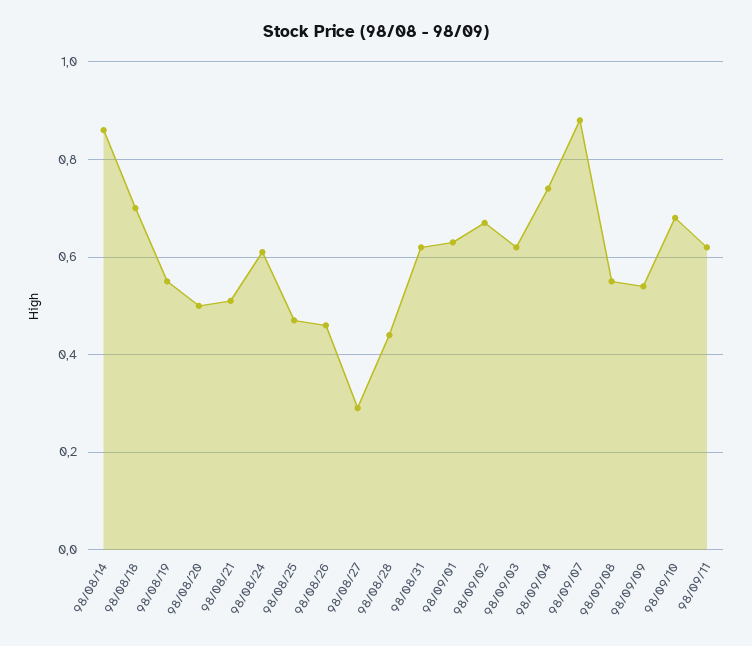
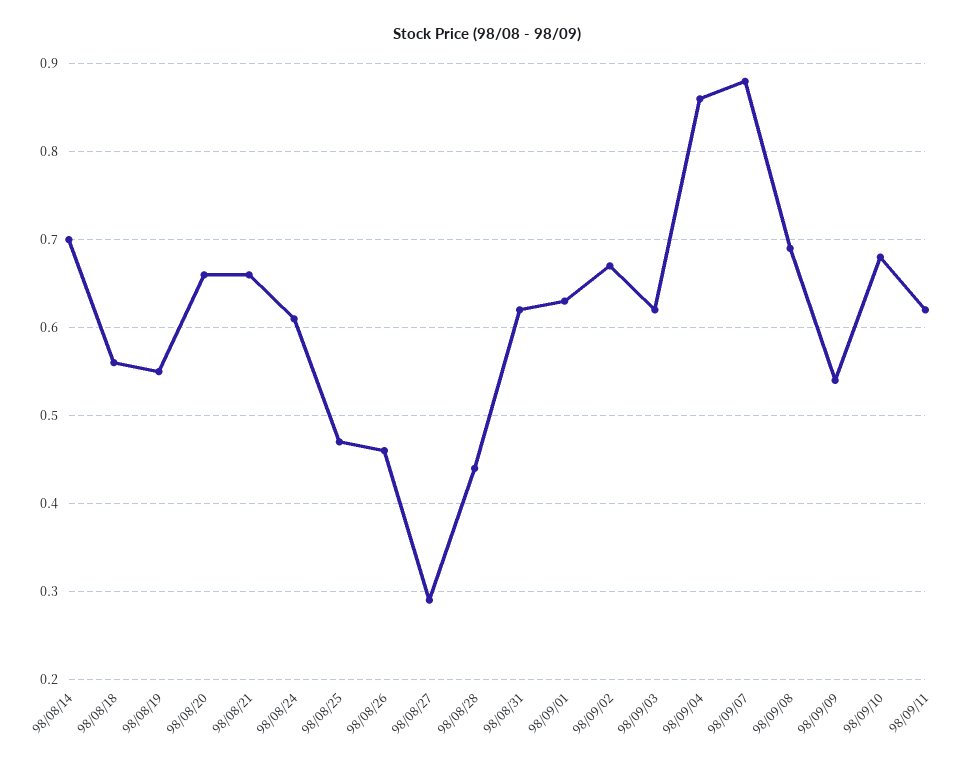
  {
-   "98/08/14": 0.85,
+   "98/08/14": 0.7,
-   "98/08/18": 0.7,
+   "98/08/18": 0.56,
    "98/08/19": 0.55,
-   "98/08/20": 0.5,
+   "98/08/20": 0.66,
-   "98/08/21": 0.5,
+   "98/08/21": 0.66,
    "98/08/24": 0.61,
    "98/08/25": 0.47,
    "98/08/26": 0.46,
    "98/08/27": 0.29,
    "98/08/28": 0.44,
    "98/08/31": 0.62,
    "98/09/01": 0.63,
    "98/09/02": 0.67,
    "98/09/03": 0.62,
-   "98/09/04": 0.75,
+   "98/09/04": 0.86,
    "98/09/07": 0.88,
-   "98/09/08": 0.55,
+   "98/09/08": 0.69,
    "98/09/09": 0.54,
    "98/09/10": 0.68,
    "98/09/11": 0.62
  }

